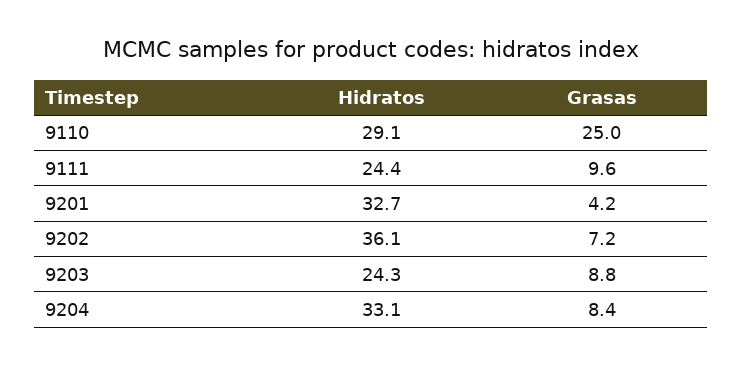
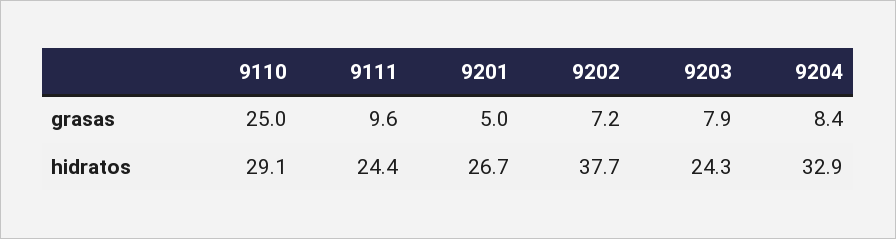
  {
    "Hidratos": {
      "9110": 29.1,
      "9111": 24.4,
-     "9201": 32.7,
+     "9201": 26.7,
-     "9202": 36.1,
+     "9202": 37.7,
      "9203": 24.3,
-     "9204": 33.1
+     "9204": 32.9
    },
    "Grasas": {
      "9110": 25,
      "9111": 9.6,
-     "9201": 4.2,
+     "9201": 5,
      "9202": 7.2,
-     "9203": 8.8,
+     "9203": 7.9,
      "9204": 8.4
    }
  }

